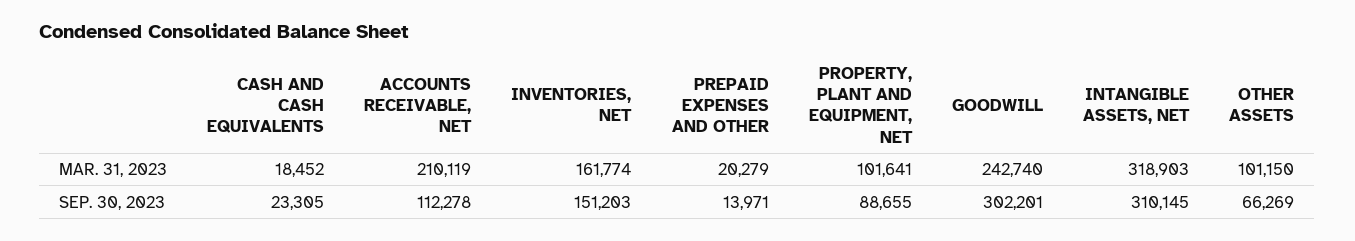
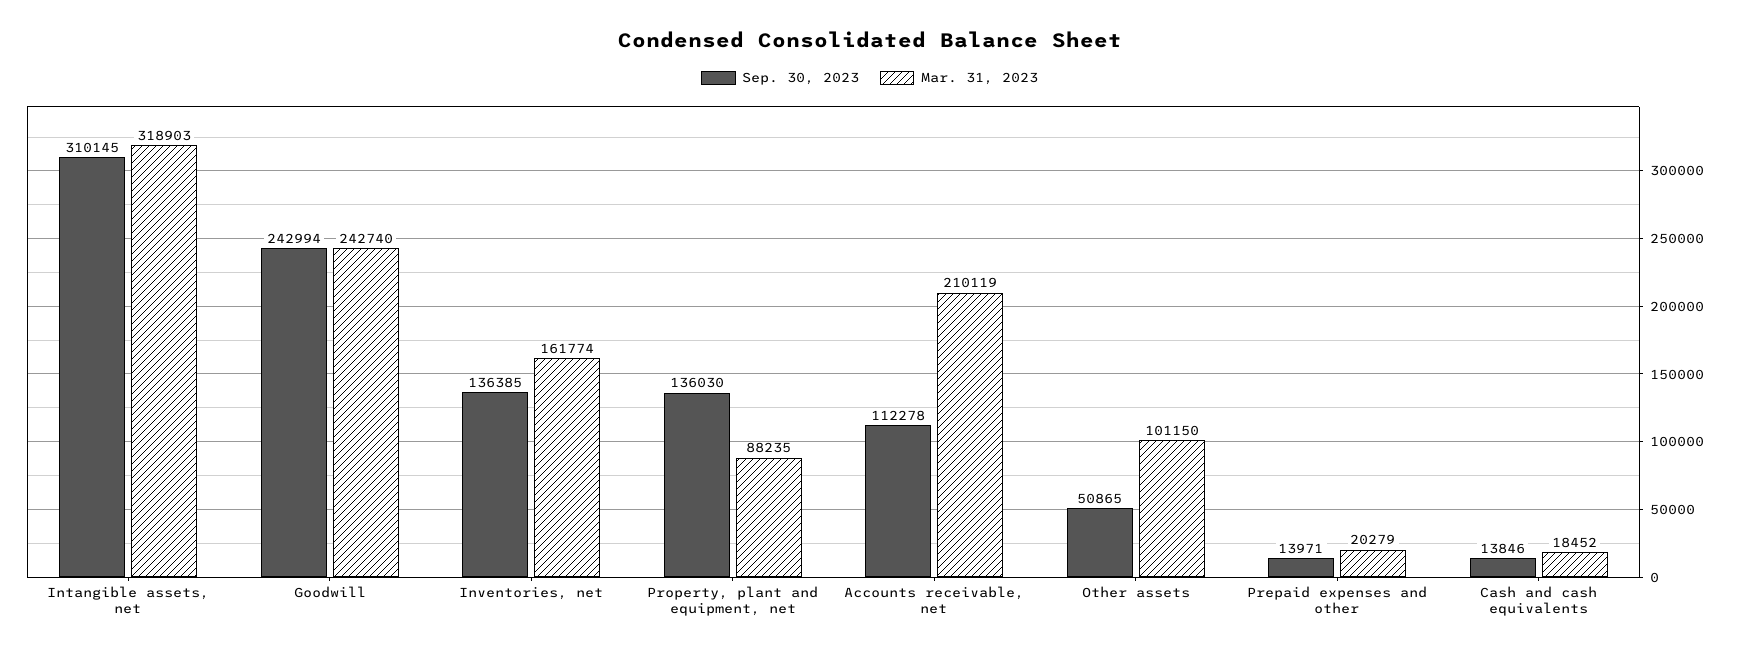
  {
    "MAR. 31, 2023": {
      "CASH AND CASH EQUIVALENTS": 18452,
      "ACCOUNTS RECEIVABLE, NET": 210119,
      "INVENTORIES, NET": 161774,
      "PREPAID EXPENSES AND OTHER": 20279,
-     "PROPERTY, PLANT AND EQUIPMENT, NET": 101641,
+     "PROPERTY, PLANT AND EQUIPMENT, NET": 88235,
      "GOODWILL": 242740,
      "INTANGIBLE ASSETS, NET": 318903,
      "OTHER ASSETS": 101150
    },
    "SEP. 30, 2023": {
-     "CASH AND CASH EQUIVALENTS": 23305,
+     "CASH AND CASH EQUIVALENTS": 13846,
      "ACCOUNTS RECEIVABLE, NET": 112278,
-     "INVENTORIES, NET": 151203,
+     "INVENTORIES, NET": 136385,
      "PREPAID EXPENSES AND OTHER": 13971,
-     "PROPERTY, PLANT AND EQUIPMENT, NET": 88655,
+     "PROPERTY, PLANT AND EQUIPMENT, NET": 136030,
-     "GOODWILL": 302201,
+     "GOODWILL": 242994,
      "INTANGIBLE ASSETS, NET": 310145,
-     "OTHER ASSETS": 66269
+     "OTHER ASSETS": 50865
    }
  }

